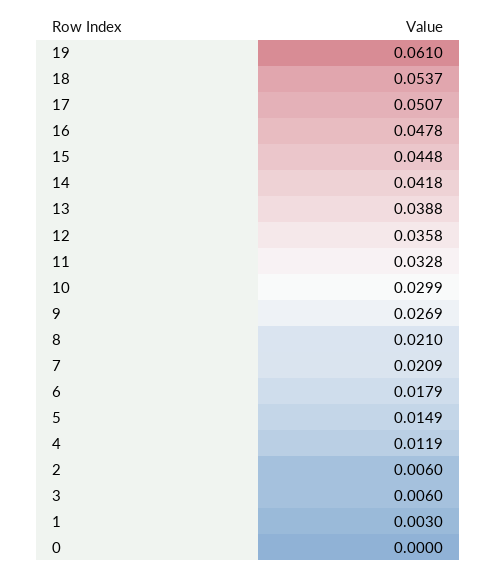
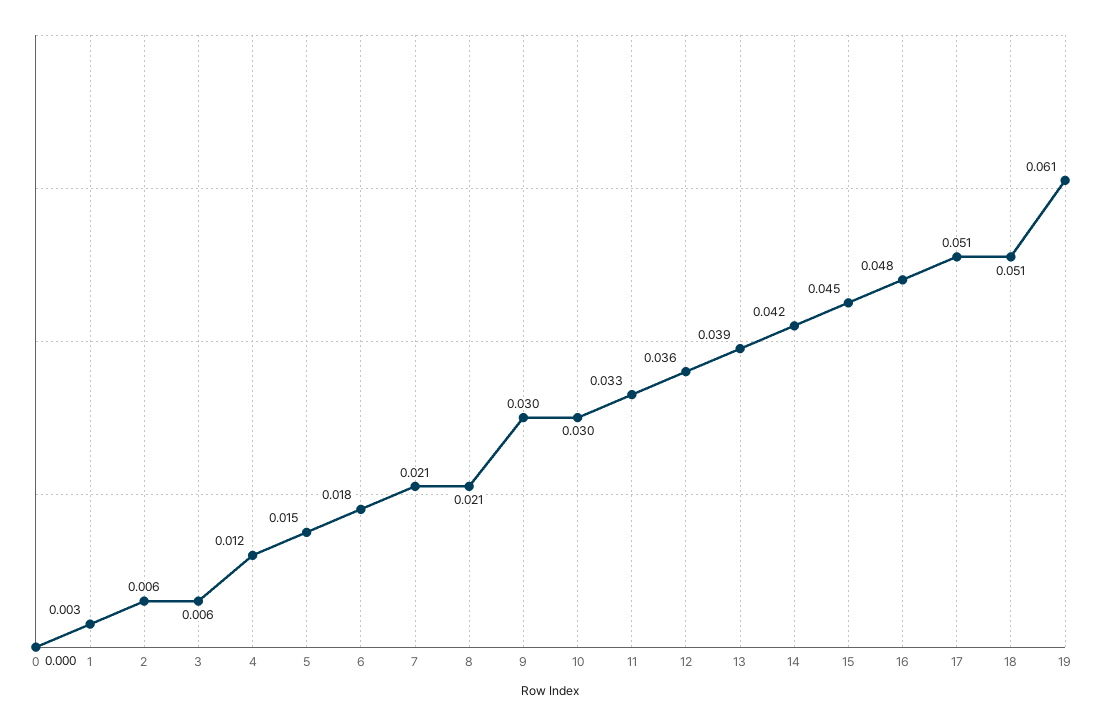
  {
    "19": 0.061,
-   "18": 0.0537,
+   "18": 0.051,
    "17": 0.0507,
    "16": 0.0478,
    "15": 0.0448,
    "14": 0.0418,
    "13": 0.0388,
    "12": 0.0358,
    "11": 0.0328,
    "10": 0.0299,
-   "9": 0.0269,
+   "9": 0.03,
    "8": 0.021,
    "7": 0.0209,
    "6": 0.0179,
    "5": 0.0149,
    "4": 0.0119,
    "2": 0.006,
    "3": 0.006,
    "1": 0.003,
    "0": 0
  }

